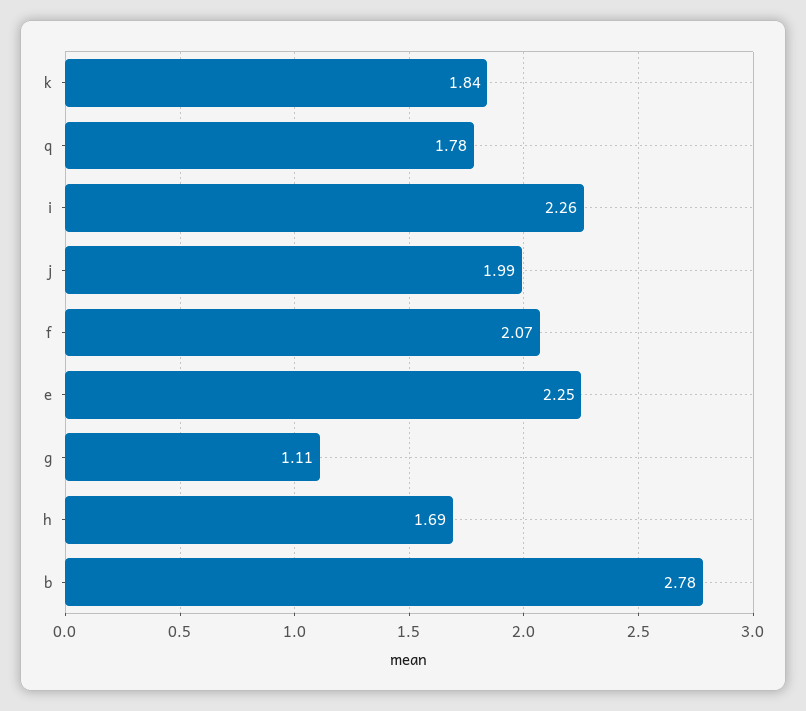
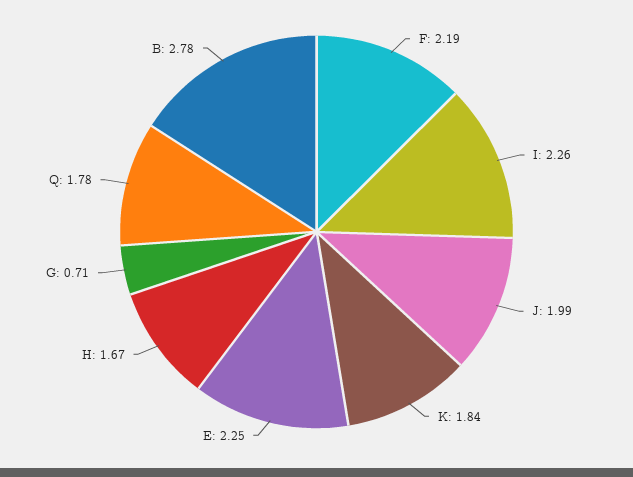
  {
    "k": 1.84,
    "q": 1.78,
    "i": 2.26,
    "j": 1.99,
-   "f": 2.07,
+   "f": 2.19,
    "e": 2.25,
-   "g": 1.11,
+   "g": 0.71,
-   "h": 1.69,
+   "h": 1.67,
    "b": 2.78
  }

